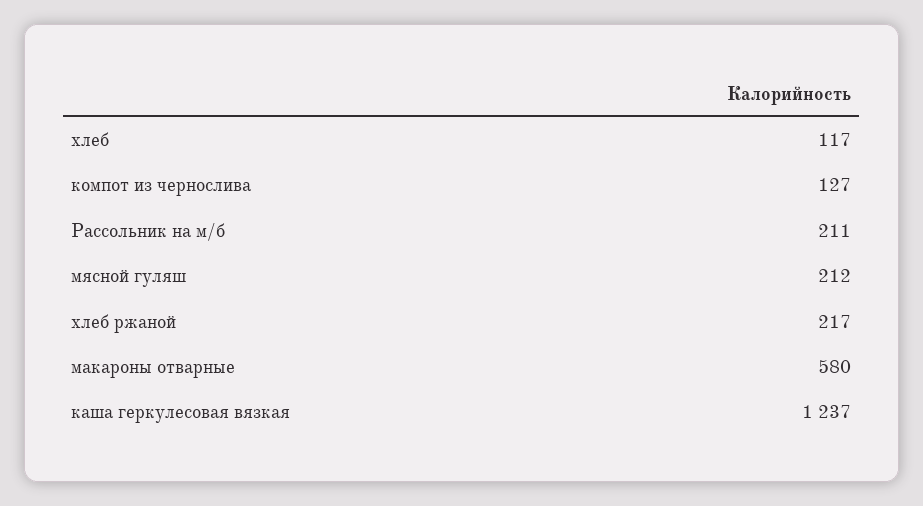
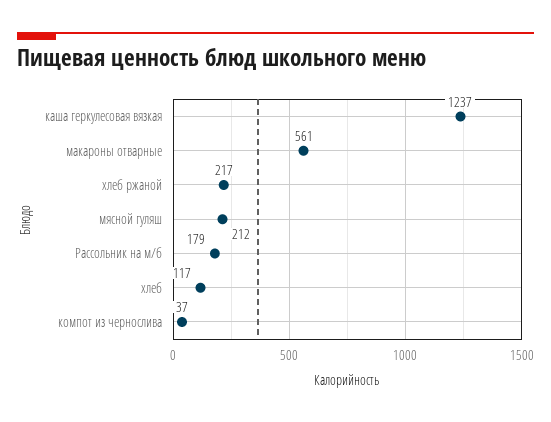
  {
    "хлеб": 117,
-   "компот из чернослива": 127,
+   "компот из чернослива": 37,
-   "Рассольник на м/б": 211,
+   "Рассольник на м/б": 179,
    "мясной гуляш": 212,
    "хлеб ржаной": 217,
-   "макароны отварные": 580,
+   "макароны отварные": 561,
    "каша геркулесовая вязкая": 1237
  }

